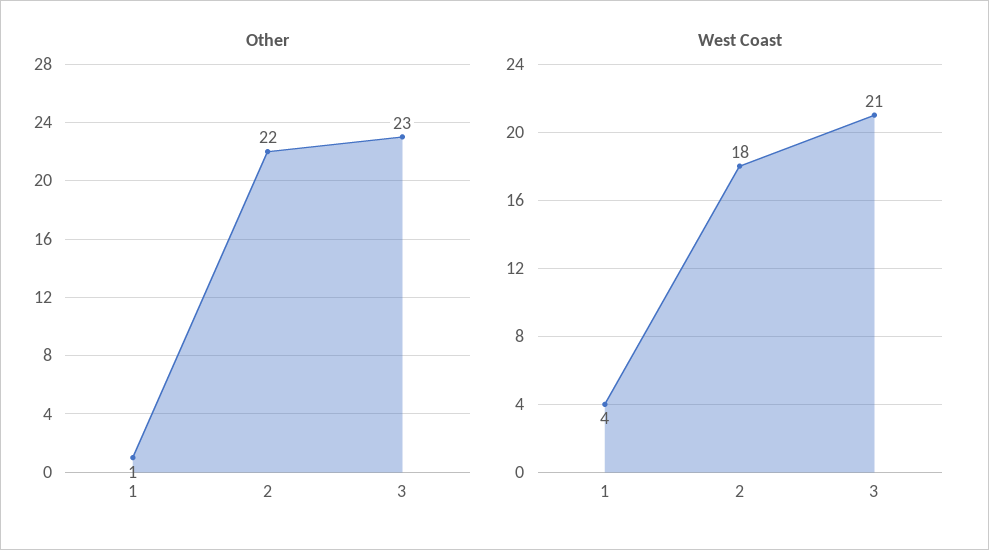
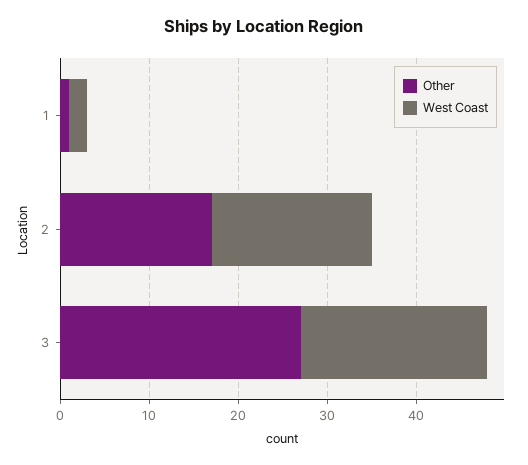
  {
    "Other": {
      "1": 1,
-     "2": 22,
+     "2": 17,
-     "3": 23
+     "3": 27
    },
    "West Coast": {
-     "1": 4,
+     "1": 2,
      "2": 18,
      "3": 21
    }
  }

